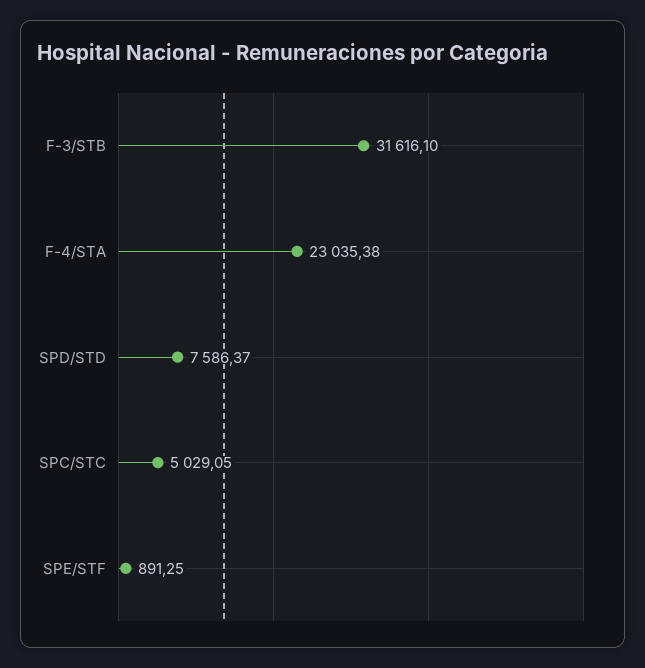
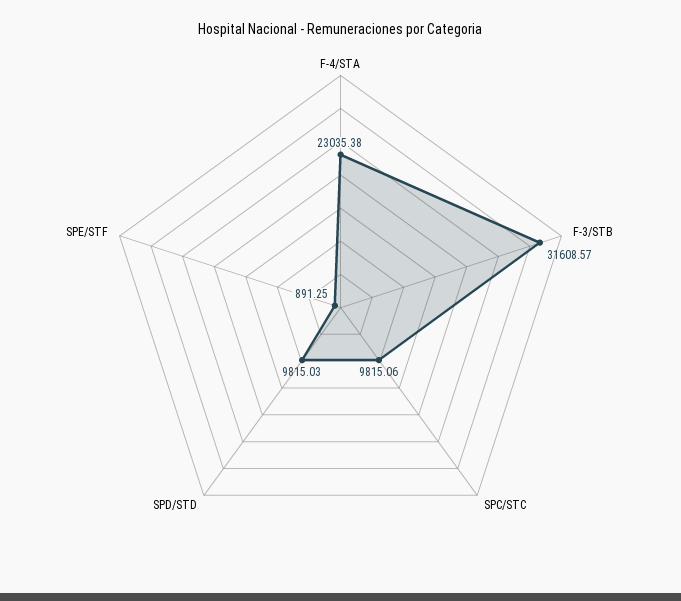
  {
-   "F-3/STB": 31616.1,
+   "F-3/STB": 31608.57,
    "F-4/STA": 23035.38,
-   "SPD/STD": 7586.37,
+   "SPD/STD": 9815.03,
-   "SPC/STC": 5029.05,
+   "SPC/STC": 9815.06,
    "SPE/STF": 891.25
  }

